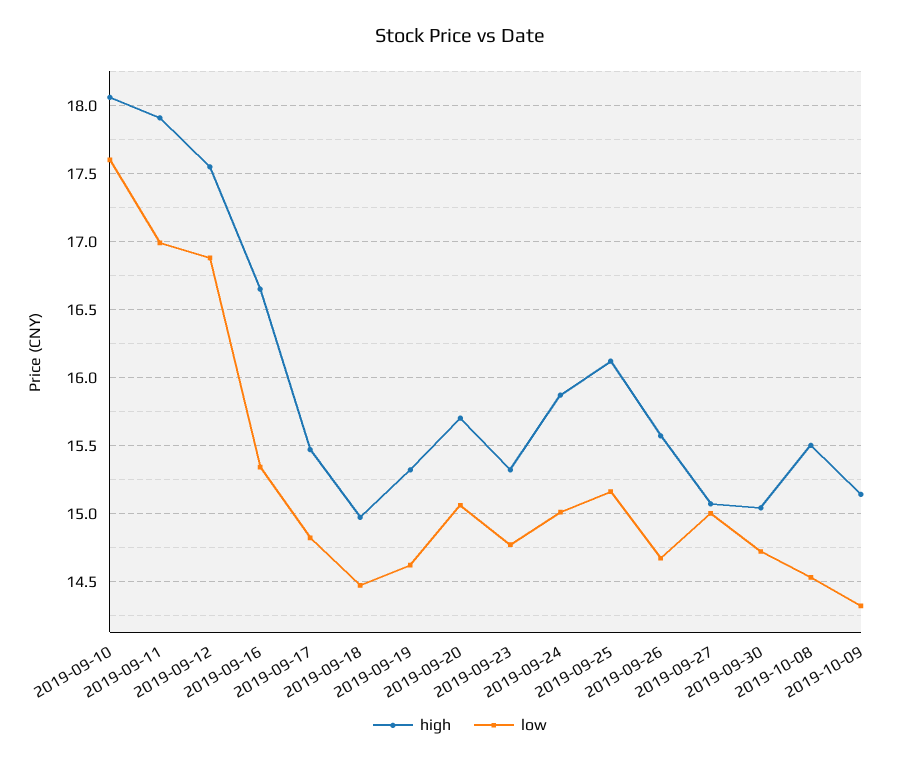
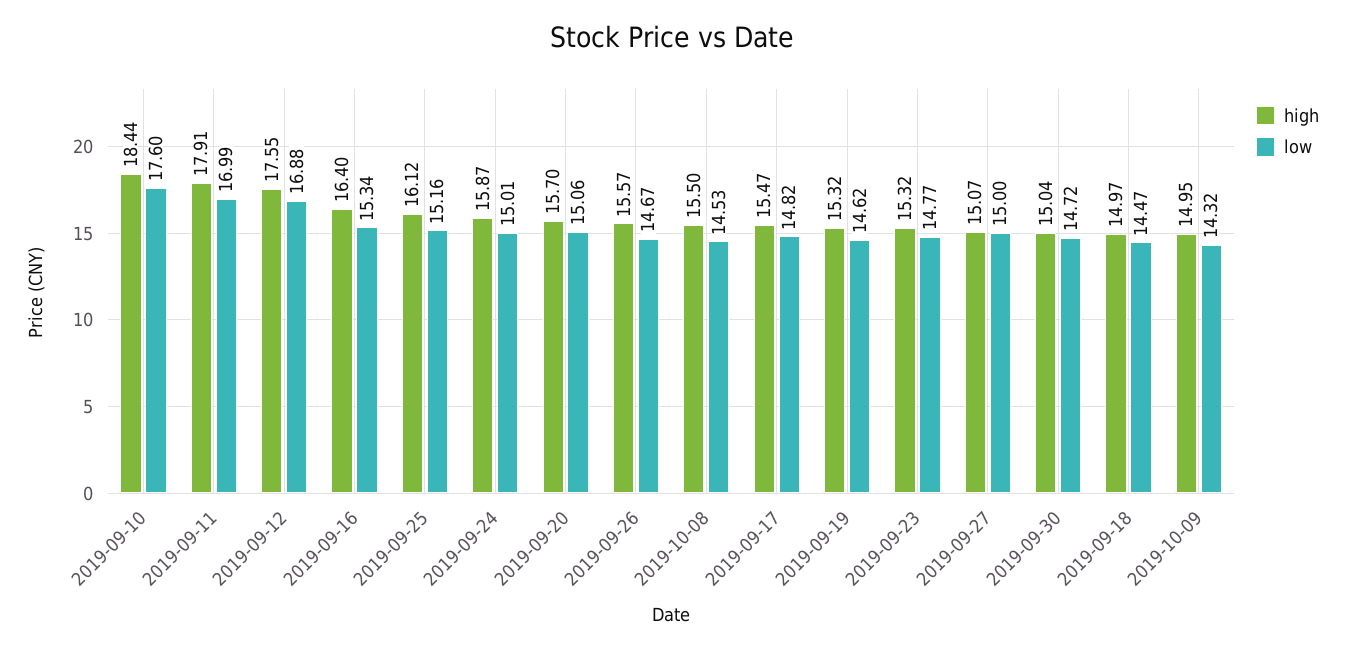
  {
    "high": {
-     "2019-09-10": 18.05,
+     "2019-09-10": 18.44,
      "2019-09-11": 17.91,
      "2019-09-12": 17.55,
-     "2019-09-16": 16.65,
+     "2019-09-16": 16.4,
      "2019-09-17": 15.47,
      "2019-09-18": 14.97,
      "2019-09-19": 15.32,
      "2019-09-20": 15.7,
      "2019-09-23": 15.32,
      "2019-09-24": 15.87,
      "2019-09-25": 16.12,
      "2019-09-26": 15.57,
      "2019-09-27": 15.07,
      "2019-09-30": 15.04,
      "2019-10-08": 15.5,
-     "2019-10-09": 15.15
+     "2019-10-09": 14.95
    },
    "low": {
      "2019-09-10": 17.6,
      "2019-09-11": 16.99,
      "2019-09-12": 16.88,
      "2019-09-16": 15.34,
      "2019-09-17": 14.82,
      "2019-09-18": 14.47,
      "2019-09-19": 14.62,
      "2019-09-20": 15.06,
      "2019-09-23": 14.77,
      "2019-09-24": 15.01,
      "2019-09-25": 15.16,
      "2019-09-26": 14.67,
      "2019-09-27": 15,
      "2019-09-30": 14.72,
      "2019-10-08": 14.53,
      "2019-10-09": 14.32
    }
  }

